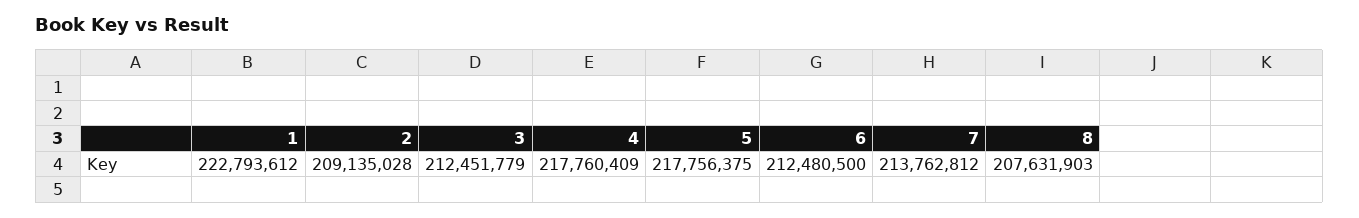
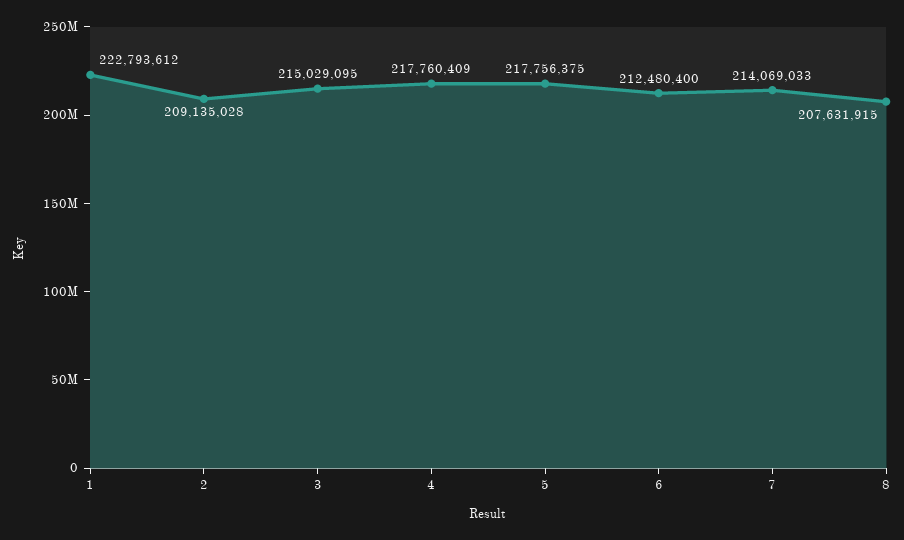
  {
    "1": 222793612,
    "2": 209135028,
-   "3": 212451779,
+   "3": 215029095,
    "4": 217760409,
    "5": 217756375,
-   "6": 212480500,
+   "6": 212480400,
-   "7": 213762812,
+   "7": 214069033,
-   "8": 207631903
+   "8": 207631915
  }

